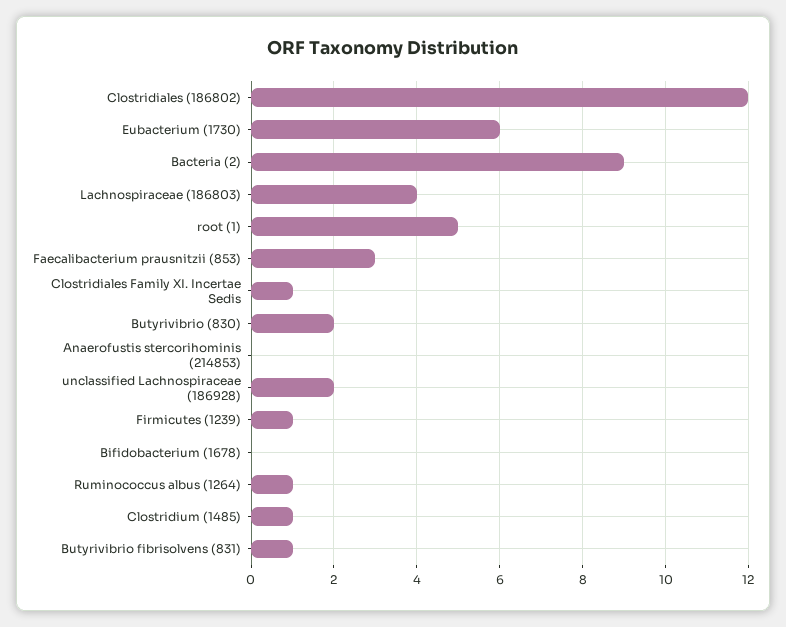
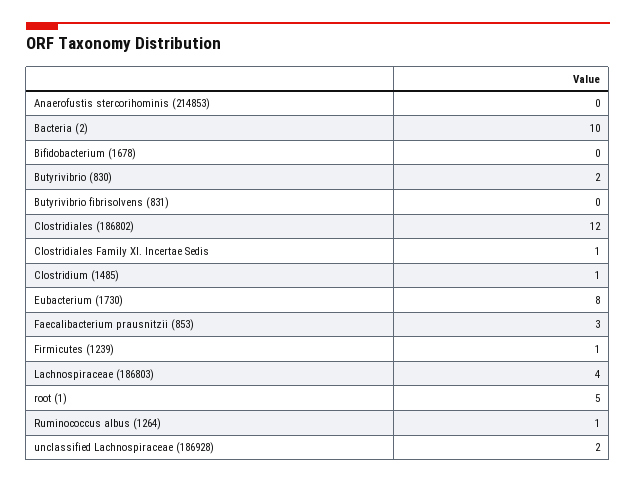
  {
    "Clostridiales (186802)": 12,
-   "Eubacterium (1730)": 6,
+   "Eubacterium (1730)": 8,
-   "Bacteria (2)": 9,
+   "Bacteria (2)": 10,
    "Lachnospiraceae (186803)": 4,
    "root (1)": 5,
    "Faecalibacterium prausnitzii (853)": 3,
    "Clostridiales Family XI. Incertae Sedis": 1,
    "Butyrivibrio (830)": 2,
    "Anaerofustis stercorihominis (214853)": 0,
    "unclassified Lachnospiraceae (186928)": 2,
    "Firmicutes (1239)": 1,
    "Bifidobacterium (1678)": 0,
    "Ruminococcus albus (1264)": 1,
    "Clostridium (1485)": 1,
-   "Butyrivibrio fibrisolvens (831)": 1
+   "Butyrivibrio fibrisolvens (831)": 0
  }

